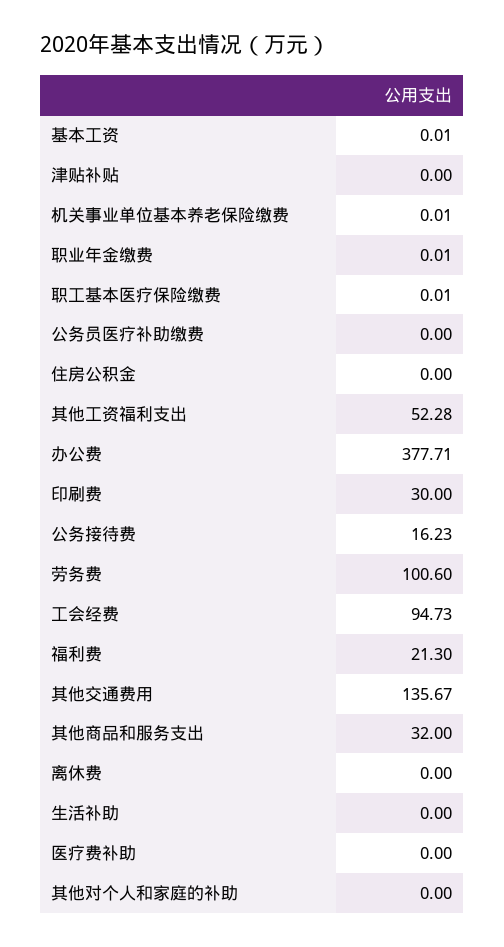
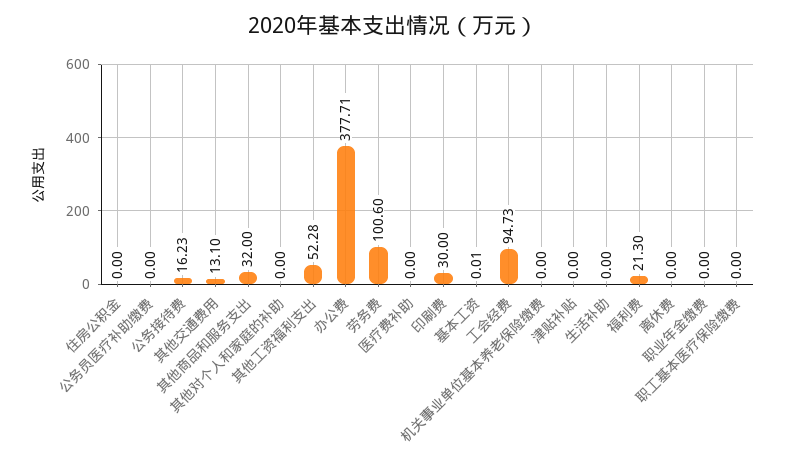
  {
    "基本工资": 0.01,
    "津贴补贴": 0,
-   "机关事业单位基本养老保险缴费": 0.01,
+   "机关事业单位基本养老保险缴费": 0,
-   "职业年金缴费": 0.01,
+   "职业年金缴费": 0,
-   "职工基本医疗保险缴费": 0.01,
+   "职工基本医疗保险缴费": 0,
    "公务员医疗补助缴费": 0,
    "住房公积金": 0,
    "其他工资福利支出": 52.28,
    "办公费": 377.71,
    "印刷费": 30,
    "公务接待费": 16.23,
    "劳务费": 100.6,
    "工会经费": 94.73,
    "福利费": 21.3,
-   "其他交通费用": 135.67,
+   "其他交通费用": 13.1,
    "其他商品和服务支出": 32,
    "离休费": 0,
    "生活补助": 0,
    "医疗费补助": 0,
    "其他对个人和家庭的补助": 0
  }

